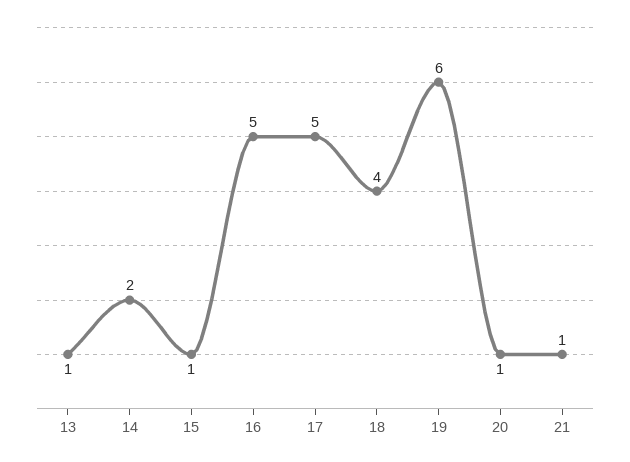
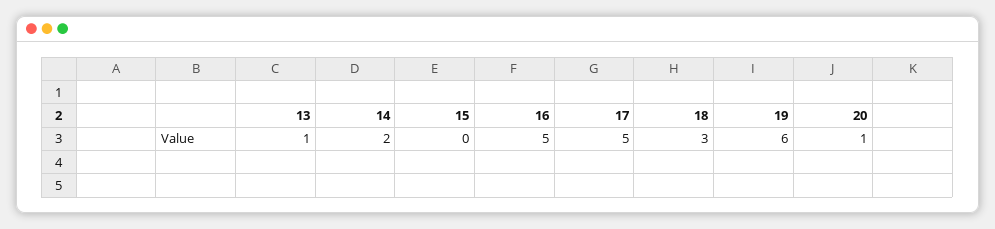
  {
    "13": 1,
    "14": 2,
-   "15": 1,
+   "15": 0,
    "16": 5,
    "17": 5,
-   "18": 4,
+   "18": 3,
    "19": 6,
-   "20": 1,
+   "20": 1
-   "21": 1
  }

